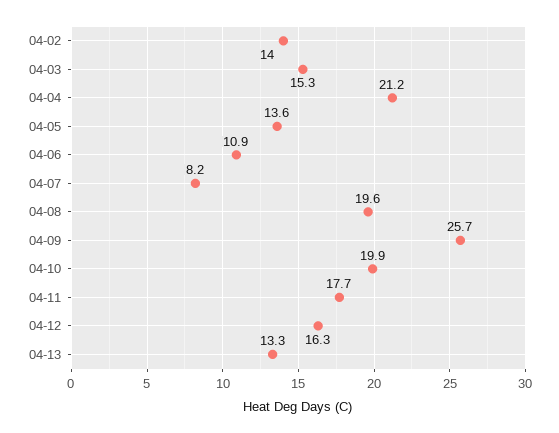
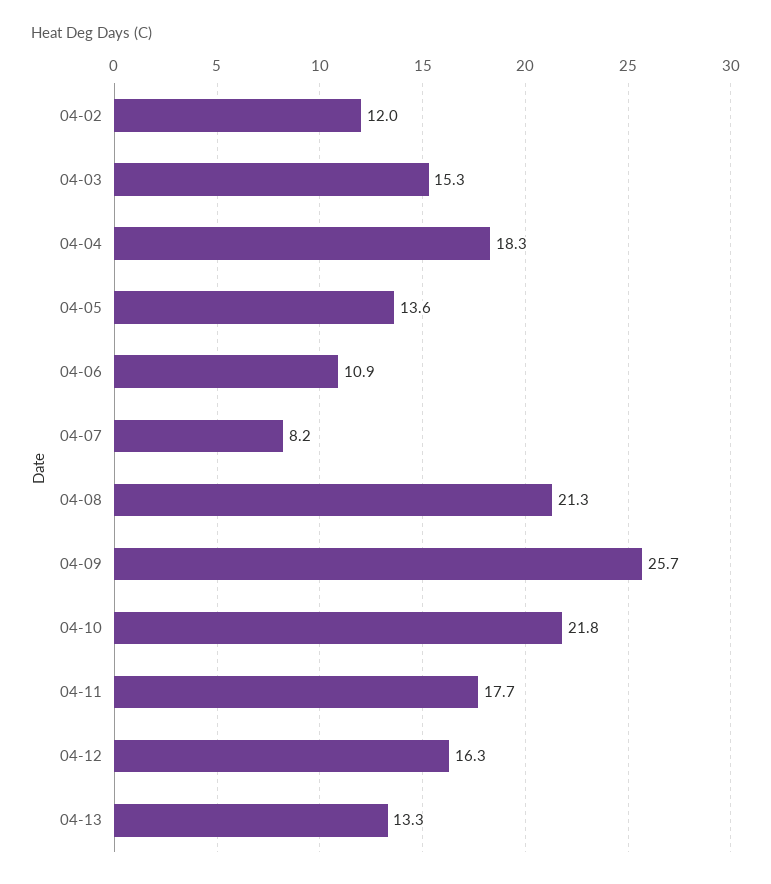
  {
-   "04-02": 14,
+   "04-02": 12,
    "04-03": 15.3,
-   "04-04": 21.2,
+   "04-04": 18.3,
    "04-05": 13.6,
    "04-06": 10.9,
    "04-07": 8.2,
-   "04-08": 19.6,
+   "04-08": 21.3,
    "04-09": 25.7,
-   "04-10": 19.9,
+   "04-10": 21.8,
    "04-11": 17.7,
    "04-12": 16.3,
    "04-13": 13.3
  }

